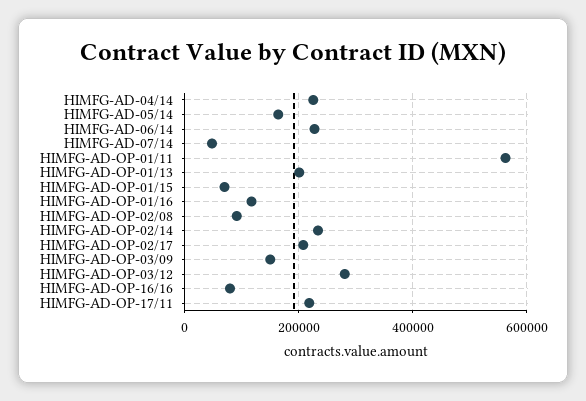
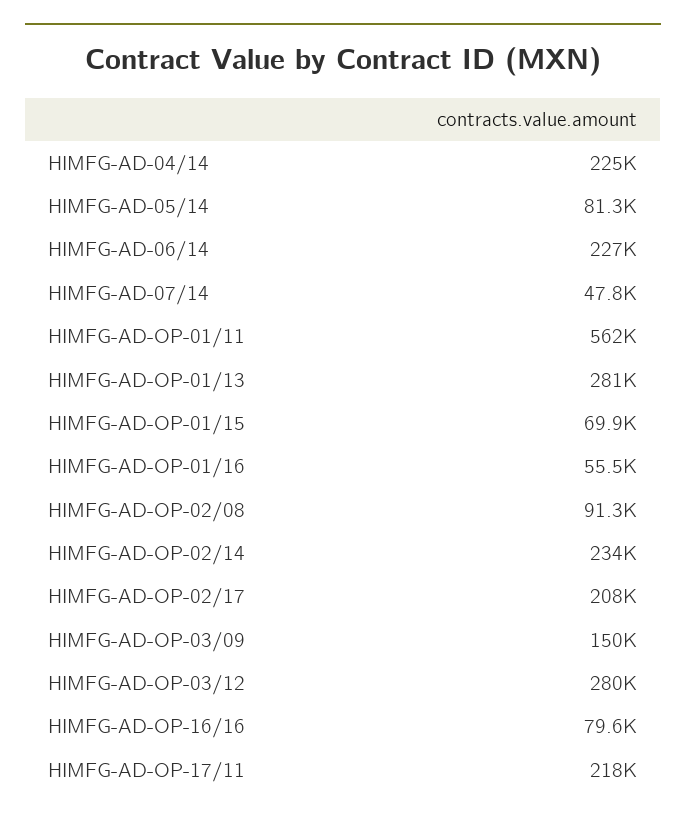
  {
    "HIMFG-AD-04/14": 225000,
-   "HIMFG-AD-05/14": 160000,
+   "HIMFG-AD-05/14": 81300,
    "HIMFG-AD-06/14": 227000,
    "HIMFG-AD-07/14": 47800,
    "HIMFG-AD-OP-01/11": 562000,
-   "HIMFG-AD-OP-01/13": 200000,
+   "HIMFG-AD-OP-01/13": 281000,
    "HIMFG-AD-OP-01/15": 69900,
-   "HIMFG-AD-OP-01/16": 120000,
+   "HIMFG-AD-OP-01/16": 55500,
    "HIMFG-AD-OP-02/08": 91300,
    "HIMFG-AD-OP-02/14": 234000,
    "HIMFG-AD-OP-02/17": 208000,
    "HIMFG-AD-OP-03/09": 150000,
    "HIMFG-AD-OP-03/12": 280000,
    "HIMFG-AD-OP-16/16": 79600,
    "HIMFG-AD-OP-17/11": 218000
  }

